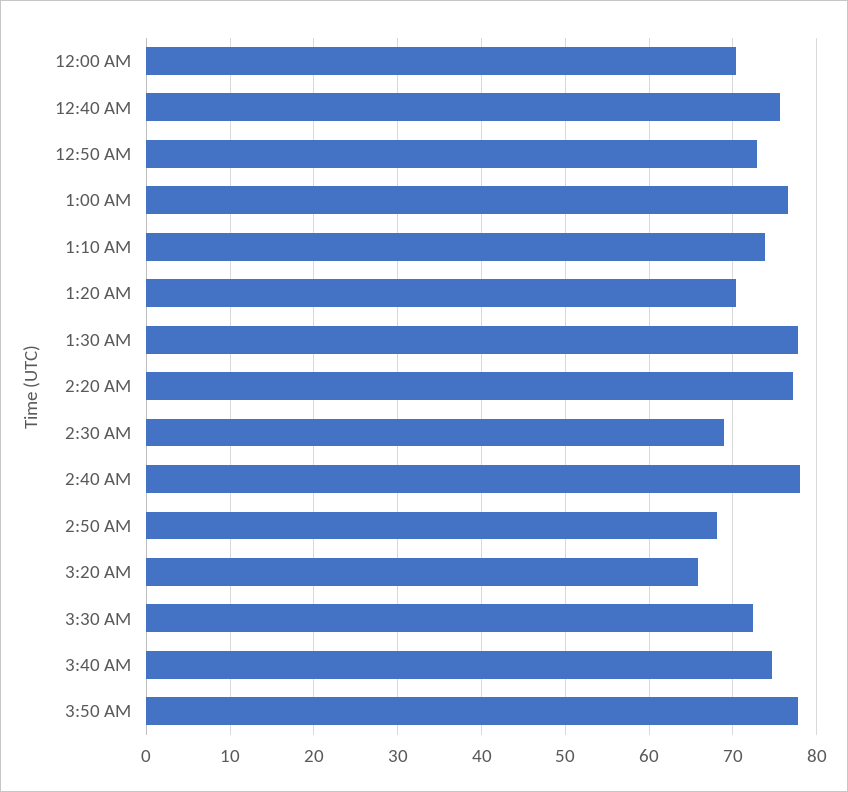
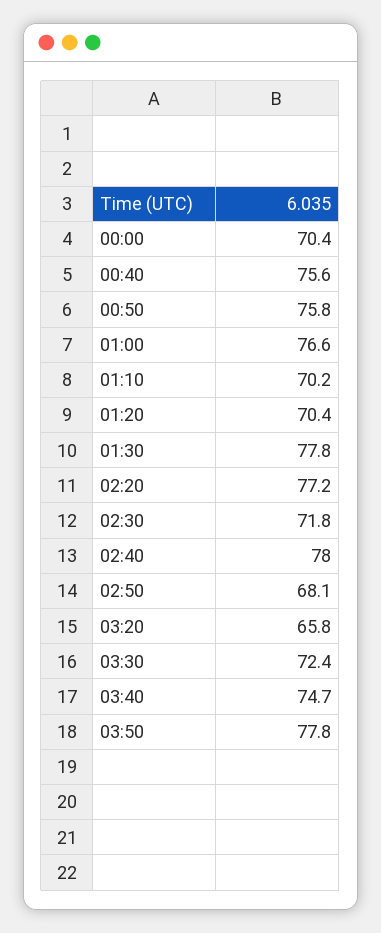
  {
    "12:00 AM": 70.4,
    "12:40 AM": 75.6,
-   "12:50 AM": 73,
+   "12:50 AM": 75.8,
    "1:00 AM": 76.6,
-   "1:10 AM": 74,
+   "1:10 AM": 70.2,
    "1:20 AM": 70.4,
    "1:30 AM": 77.8,
    "2:20 AM": 77.2,
-   "2:30 AM": 69,
+   "2:30 AM": 71.8,
    "2:40 AM": 78,
    "2:50 AM": 68.1,
    "3:20 AM": 65.8,
    "3:30 AM": 72.4,
    "3:40 AM": 74.7,
    "3:50 AM": 77.8
  }

